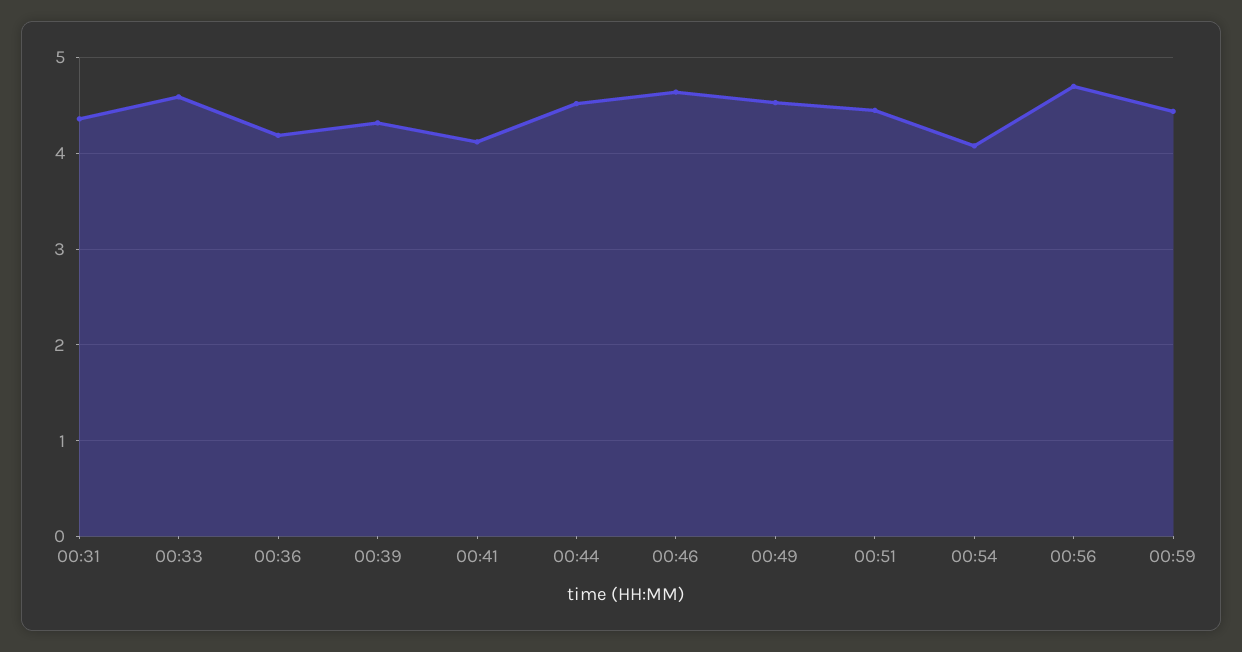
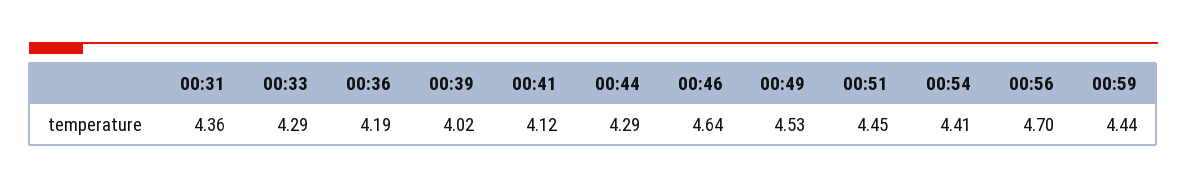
  {
    "00:31": 4.36,
-   "00:33": 4.6,
+   "00:33": 4.29,
    "00:36": 4.19,
-   "00:39": 4.3,
+   "00:39": 4.02,
    "00:41": 4.12,
-   "00:44": 4.5,
+   "00:44": 4.29,
    "00:46": 4.64,
    "00:49": 4.53,
    "00:51": 4.45,
-   "00:54": 4.1,
+   "00:54": 4.41,
    "00:56": 4.7,
    "00:59": 4.44
  }

